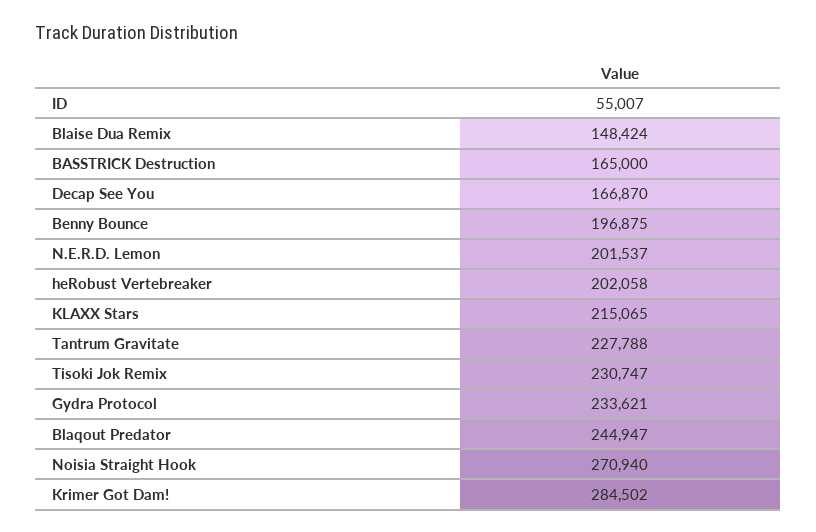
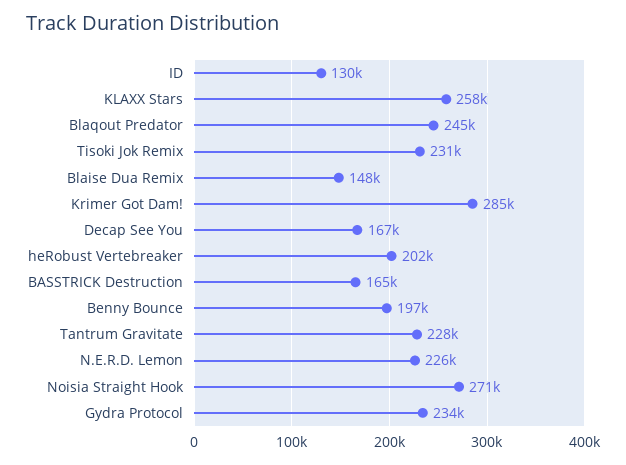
  {
-   "ID": 55007,
+   "ID": 130000,
    "Blaise Dua Remix": 148424,
    "BASSTRICK Destruction": 165000,
    "Decap See You": 166870,
    "Benny Bounce": 196875,
-   "N.E.R.D. Lemon": 201537,
+   "N.E.R.D. Lemon": 226000,
    "heRobust Vertebreaker": 202058,
-   "KLAXX Stars": 215065,
+   "KLAXX Stars": 258000,
    "Tantrum Gravitate": 227788,
    "Tisoki Jok Remix": 230747,
    "Gydra Protocol": 233621,
    "Blaqout Predator": 244947,
    "Noisia Straight Hook": 270940,
    "Krimer Got Dam!": 284502
  }

